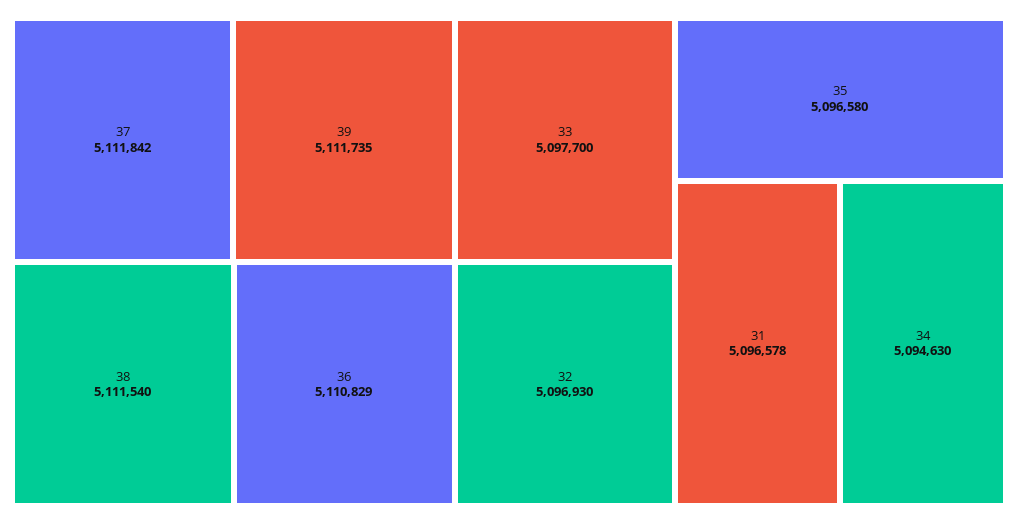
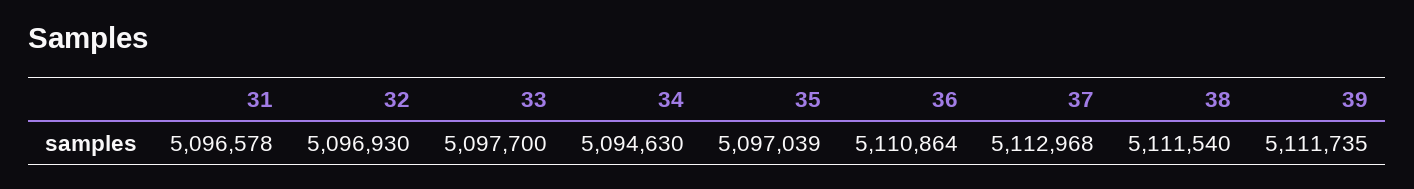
  {
-   "37": 5111842,
+   "37": 5112968,
    "39": 5111735,
    "38": 5111540,
-   "36": 5110829,
+   "36": 5110864,
    "33": 5097700,
    "32": 5096930,
-   "35": 5096580,
+   "35": 5097039,
    "31": 5096578,
    "34": 5094630
  }

